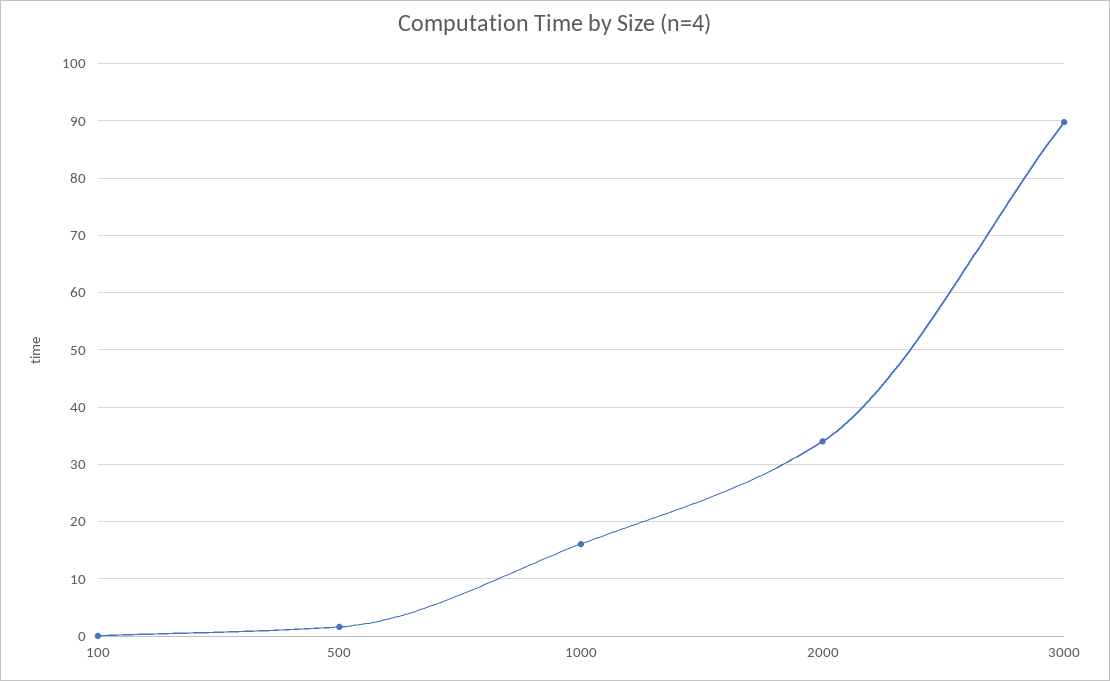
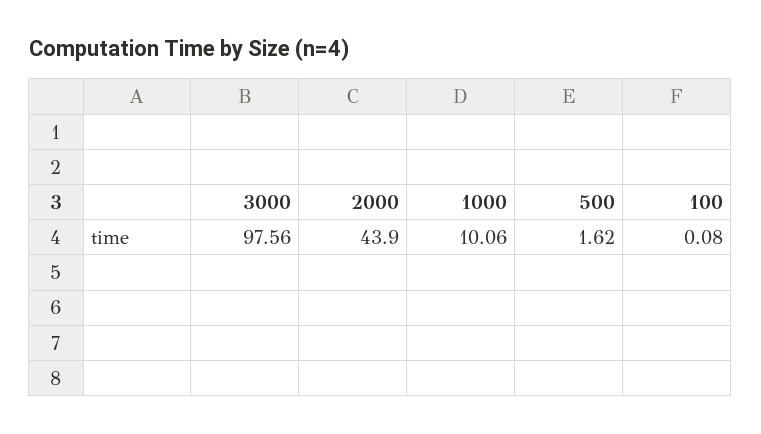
  {
    "100": 0.08,
    "500": 1.62,
-   "1000": 16,
+   "1000": 10.06,
-   "2000": 34,
+   "2000": 43.9,
-   "3000": 90
+   "3000": 97.56
  }

